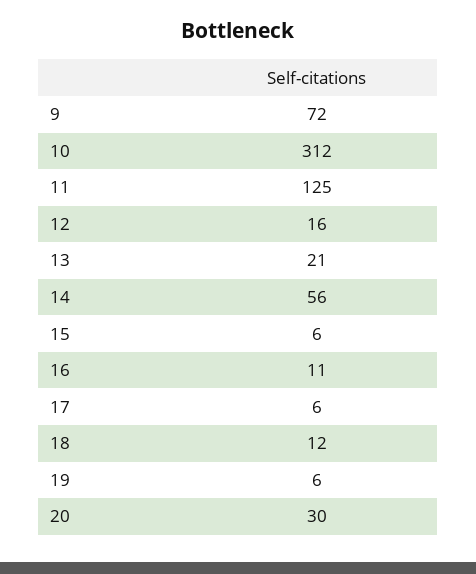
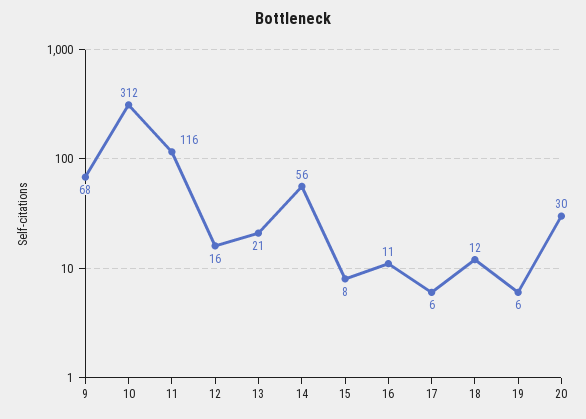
  {
-   "9": 72,
+   "9": 68,
    "10": 312,
-   "11": 125,
+   "11": 116,
    "12": 16,
    "13": 21,
    "14": 56,
-   "15": 6,
+   "15": 8,
    "16": 11,
    "17": 6,
    "18": 12,
    "19": 6,
    "20": 30
  }

